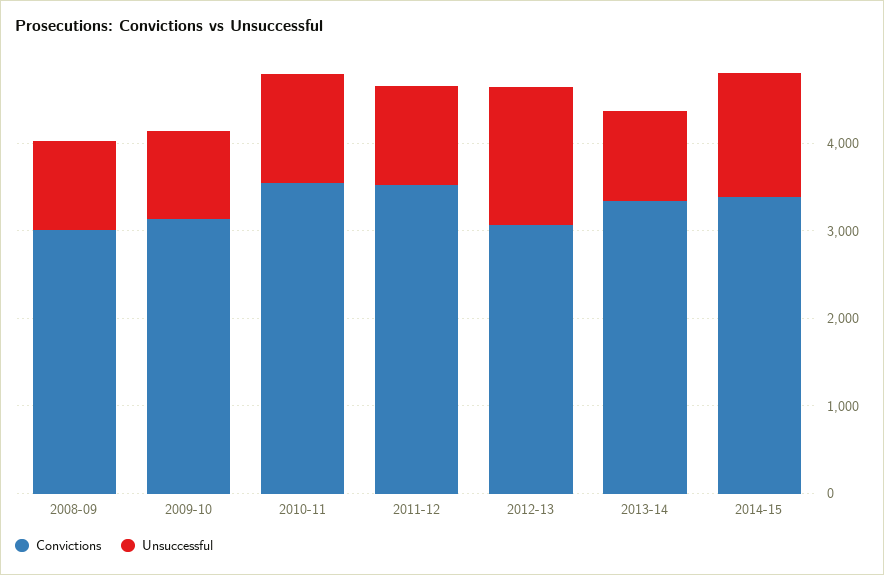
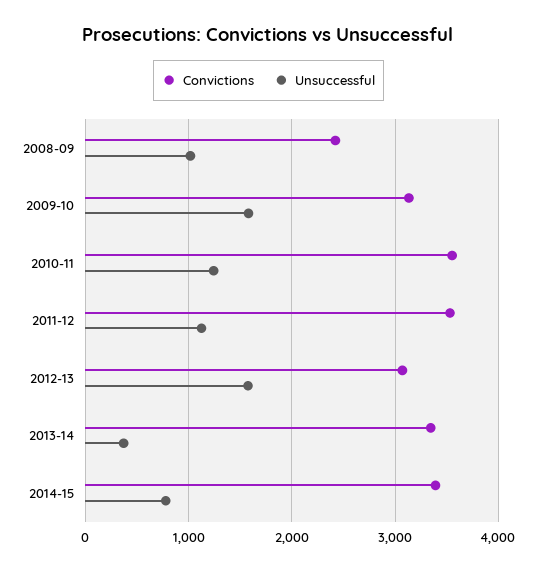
  {
    "Convictions": {
-     "2008-09": 3000,
+     "2008-09": 2400,
      "2009-10": 3100,
      "2010-11": 3600,
      "2011-12": 3500,
      "2012-13": 3100,
      "2013-14": 3300,
      "2014-15": 3400
    },
    "Unsuccessful": {
      "2008-09": 1000,
-     "2009-10": 1000,
+     "2009-10": 1600,
      "2010-11": 1200,
      "2011-12": 1100,
      "2012-13": 1600,
-     "2013-14": 1000,
+     "2013-14": 400,
-     "2014-15": 1400
+     "2014-15": 800
    }
  }

